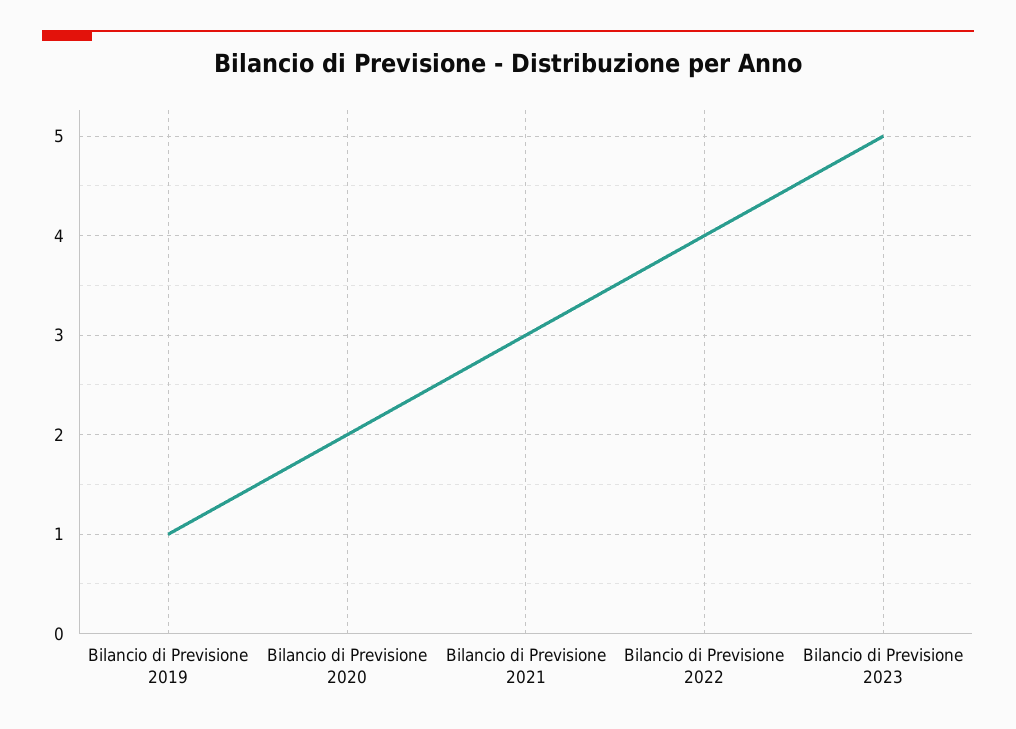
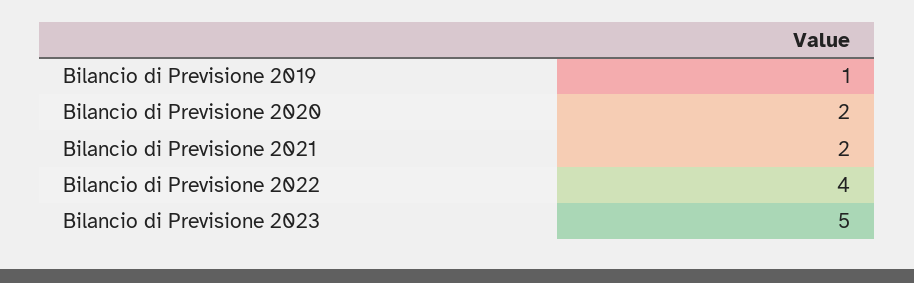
  {
    "Bilancio di Previsione 2019": 1,
    "Bilancio di Previsione 2020": 2,
-   "Bilancio di Previsione 2021": 3,
+   "Bilancio di Previsione 2021": 2,
    "Bilancio di Previsione 2022": 4,
    "Bilancio di Previsione 2023": 5
  }

